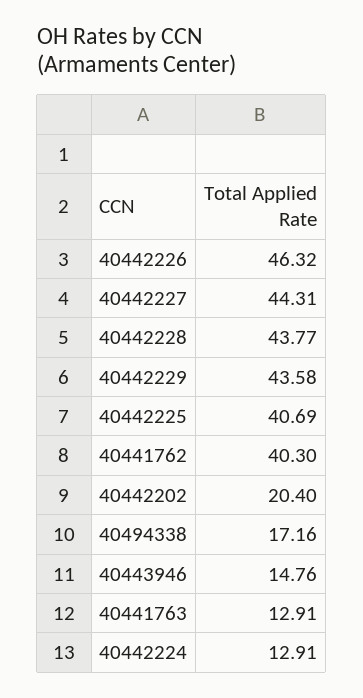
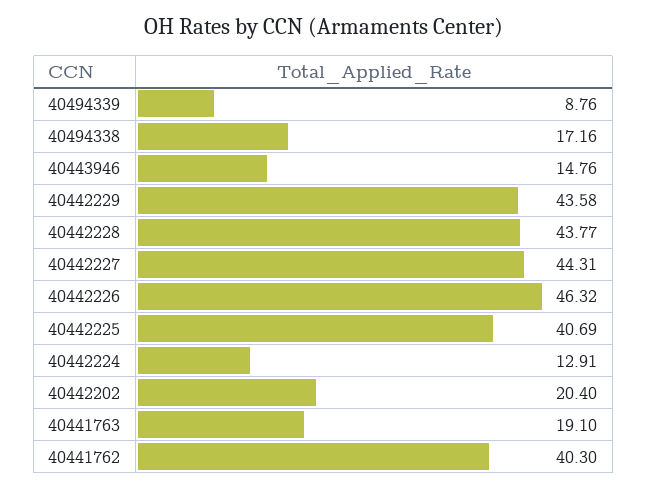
  {
    "40442226": 46.32,
    "40442227": 44.31,
    "40442228": 43.77,
    "40442229": 43.58,
    "40442225": 40.69,
    "40441762": 40.3,
    "40442202": 20.4,
    "40494338": 17.16,
    "40443946": 14.76,
-   "40441763": 12.91,
+   "40441763": 19.1,
-   "40442224": 12.91
+   "40442224": 12.91,
+   "40494339": 8.76
  }

